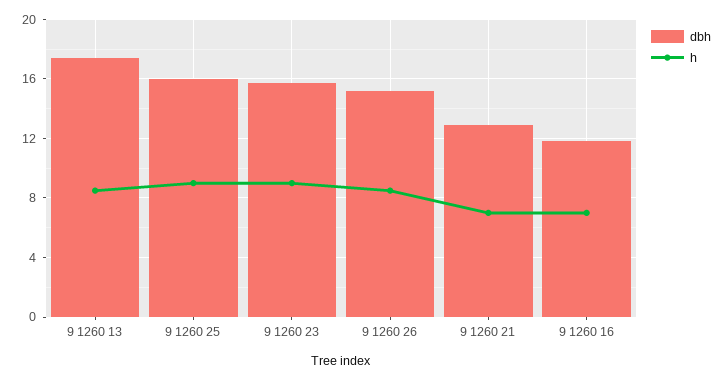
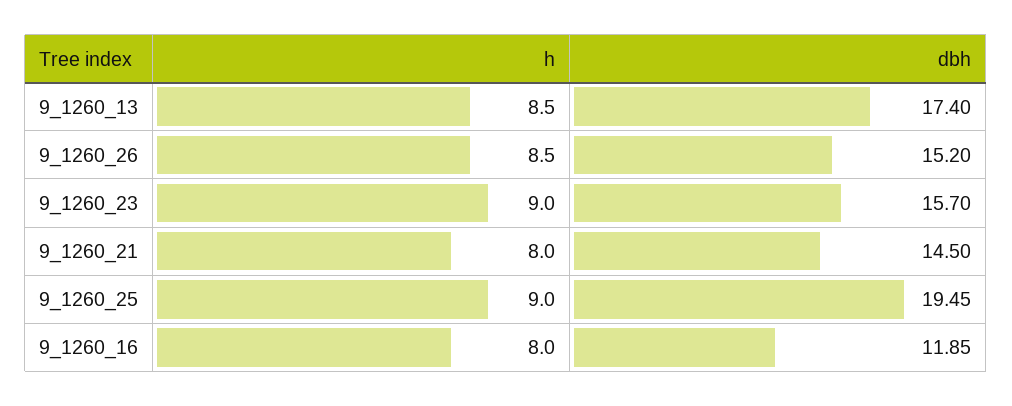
  {
    "dbh": {
      "9 1260 13": 17.4,
-     "9 1260 25": 16,
+     "9 1260 25": 19.45,
      "9 1260 23": 15.7,
      "9 1260 26": 15.2,
-     "9 1260 21": 13,
+     "9 1260 21": 14.5,
      "9 1260 16": 11.85
    },
    "h": {
      "9 1260 13": 8.5,
      "9 1260 25": 9,
      "9 1260 23": 9,
      "9 1260 26": 8.5,
-     "9 1260 21": 7,
+     "9 1260 21": 8,
-     "9 1260 16": 7
+     "9 1260 16": 8
    }
  }

